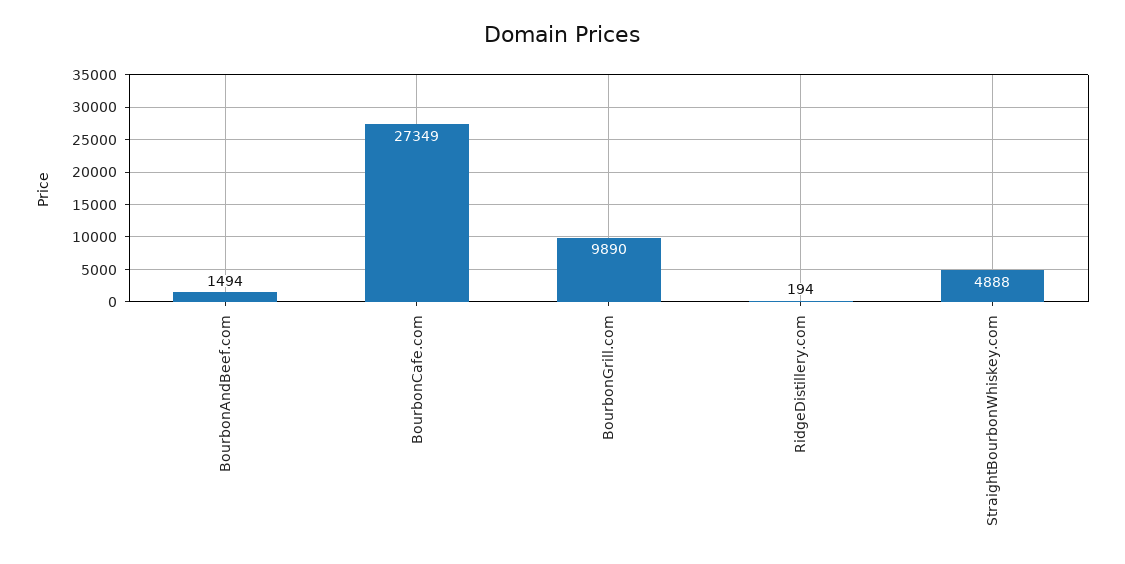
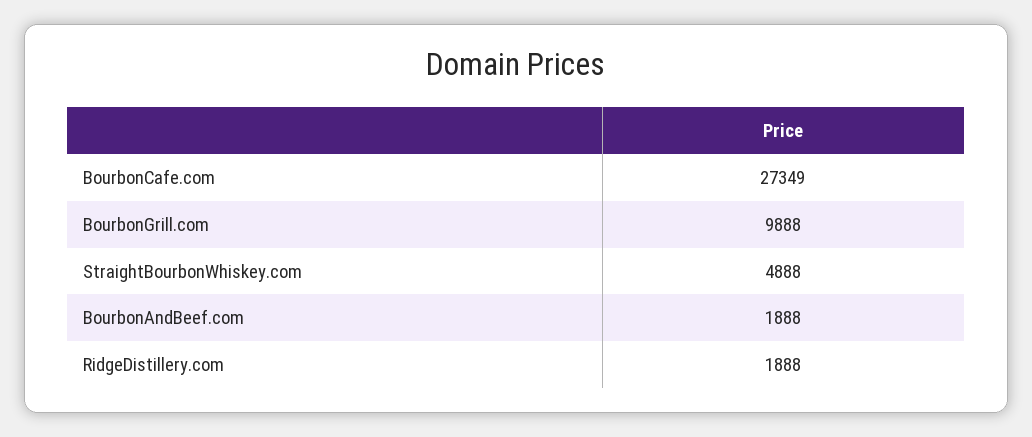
  {
-   "BourbonAndBeef.com": 1494,
+   "BourbonAndBeef.com": 1888,
    "BourbonCafe.com": 27349,
-   "BourbonGrill.com": 9890,
+   "BourbonGrill.com": 9888,
-   "RidgeDistillery.com": 194,
+   "RidgeDistillery.com": 1888,
    "StraightBourbonWhiskey.com": 4888
  }

